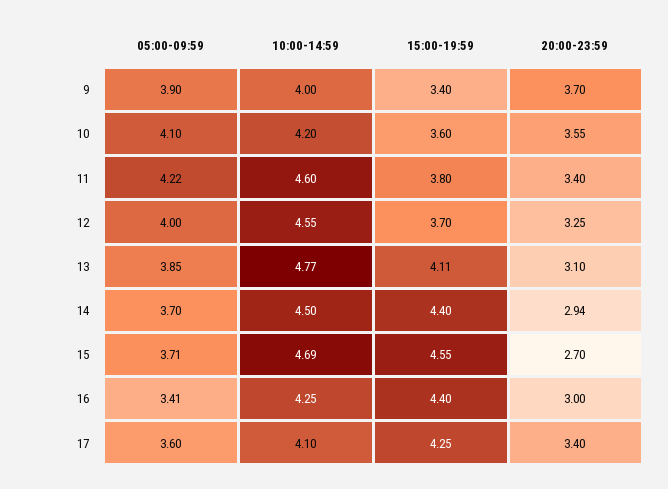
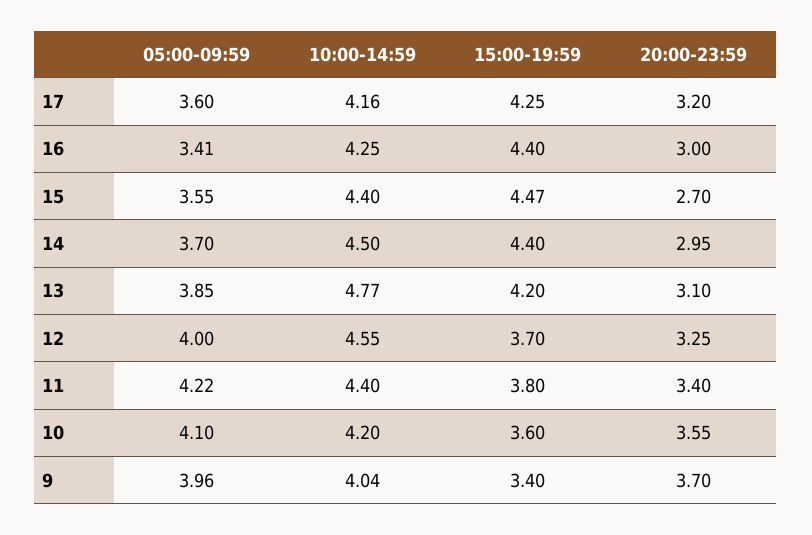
  {
    "05:00-09:59": {
-     "9": 3.9,
+     "9": 3.96,
      "10": 4.1,
      "11": 4.22,
      "12": 4,
      "13": 3.85,
      "14": 3.7,
-     "15": 3.71,
+     "15": 3.55,
      "16": 3.41,
      "17": 3.6
    },
    "10:00-14:59": {
-     "9": 4,
+     "9": 4.04,
      "10": 4.2,
-     "11": 4.6,
+     "11": 4.4,
      "12": 4.55,
      "13": 4.77,
      "14": 4.5,
-     "15": 4.69,
+     "15": 4.4,
      "16": 4.25,
-     "17": 4.1
+     "17": 4.16
    },
    "15:00-19:59": {
      "9": 3.4,
      "10": 3.6,
      "11": 3.8,
      "12": 3.7,
-     "13": 4.11,
+     "13": 4.2,
      "14": 4.4,
-     "15": 4.55,
+     "15": 4.47,
      "16": 4.4,
      "17": 4.25
    },
    "20:00-23:59": {
      "9": 3.7,
      "10": 3.55,
      "11": 3.4,
      "12": 3.25,
      "13": 3.1,
-     "14": 2.94,
+     "14": 2.95,
      "15": 2.7,
      "16": 3,
-     "17": 3.4
+     "17": 3.2
    }
  }

